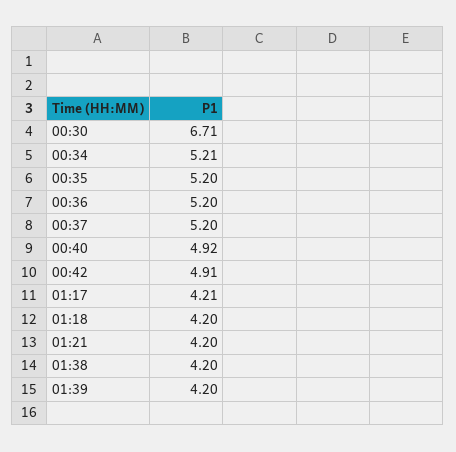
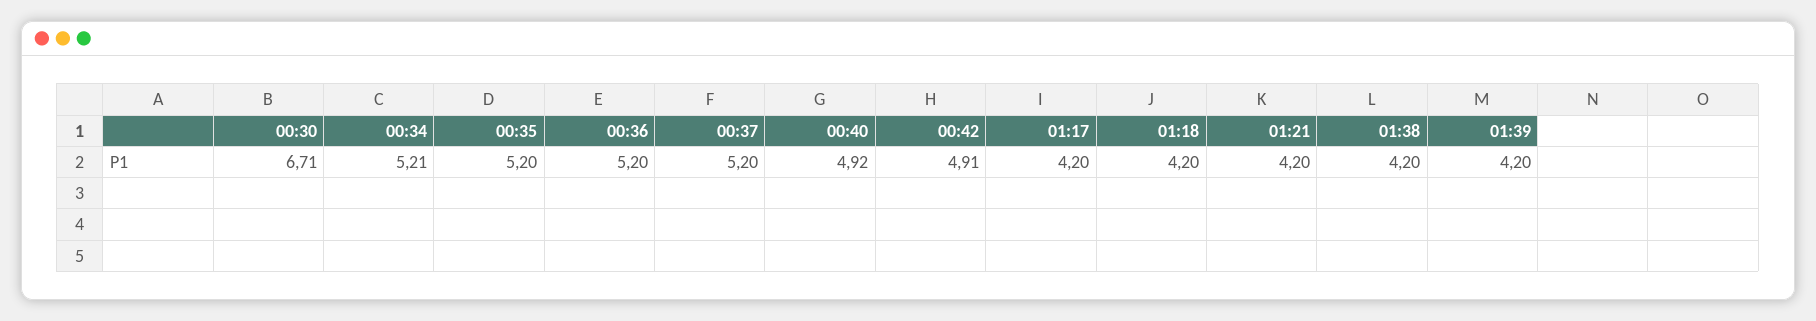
  {
    "00:30": 6.71,
    "00:34": 5.21,
    "00:35": 5.2,
    "00:36": 5.2,
    "00:37": 5.2,
    "00:40": 4.92,
    "00:42": 4.91,
-   "01:17": 4.21,
+   "01:17": 4.2,
    "01:18": 4.2,
    "01:21": 4.2,
    "01:38": 4.2,
    "01:39": 4.2
  }

